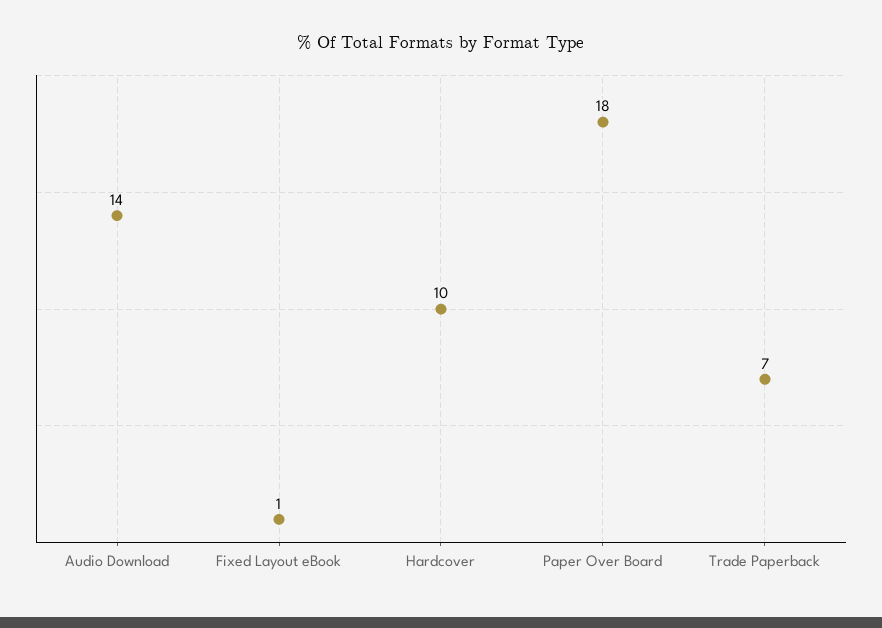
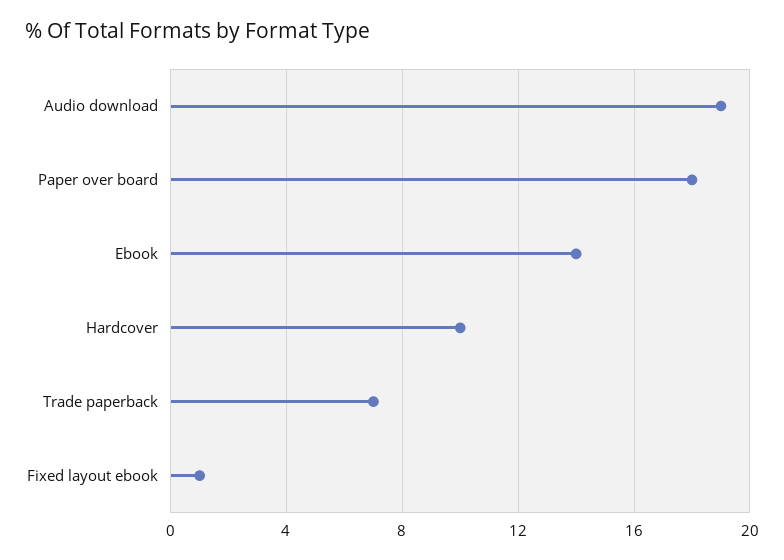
  {
-   "Audio Download": 14,
+   "Audio Download": 19,
    "Fixed Layout eBook": 1,
    "Hardcover": 10,
    "Paper Over Board": 18,
-   "Trade Paperback": 7
+   "Trade Paperback": 7,
+   "Ebook": 14
  }

